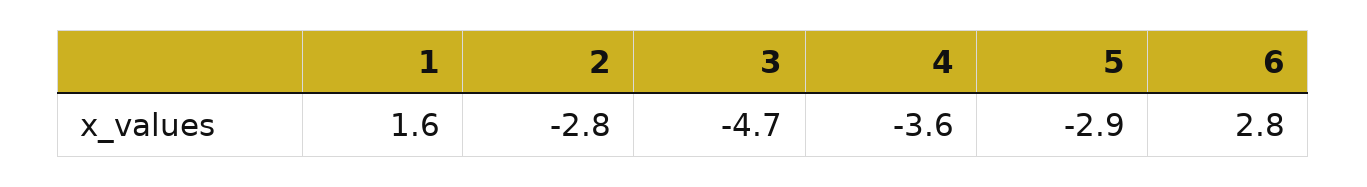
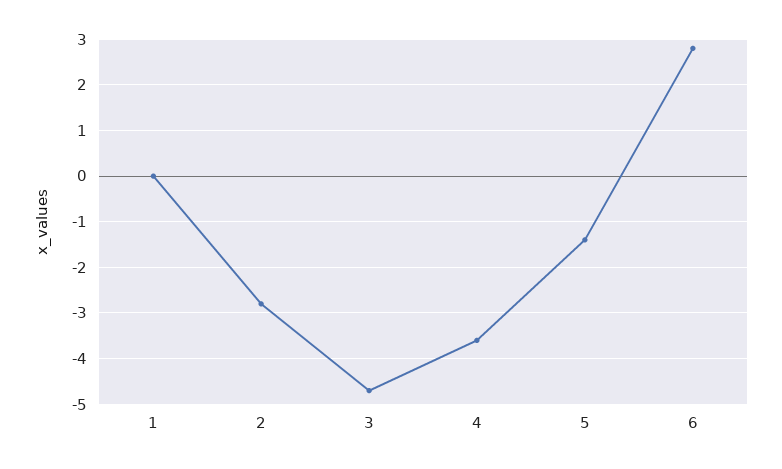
  {
-   "1": 1.6,
+   "1": 0,
    "2": -2.8,
    "3": -4.7,
    "4": -3.6,
-   "5": -2.9,
+   "5": -1.5,
    "6": 2.8
  }

